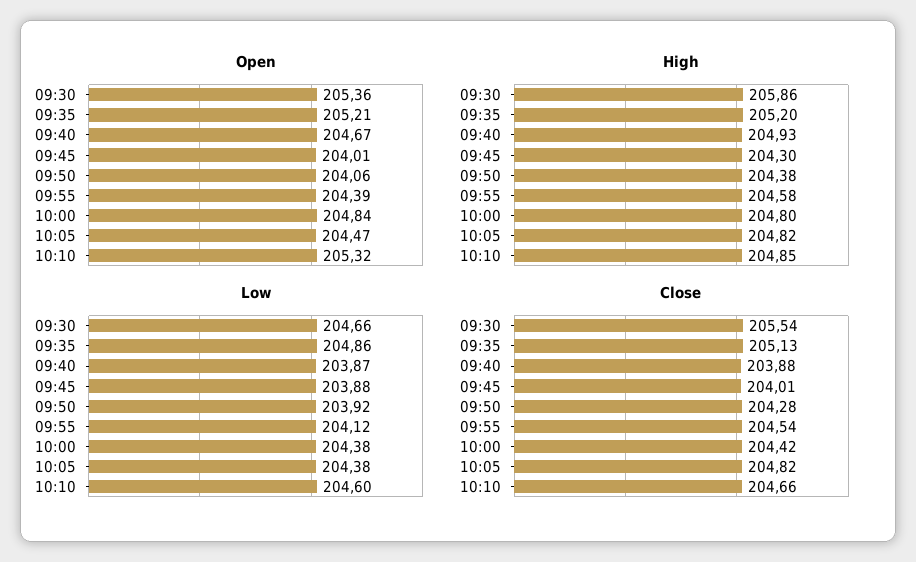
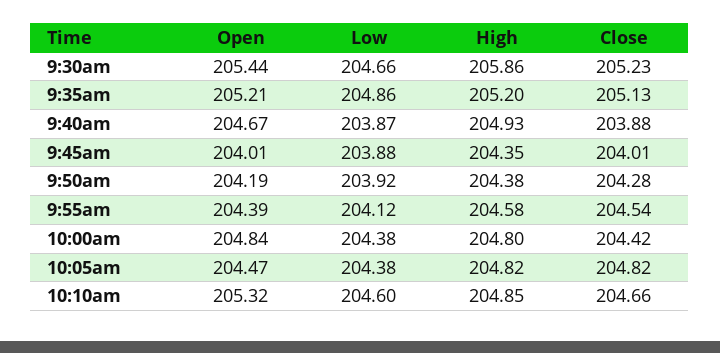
  {
    "Open": {
-     "09:30": 205.36,
+     "09:30": 205.44,
      "09:35": 205.21,
      "09:40": 204.67,
      "09:45": 204.01,
-     "09:50": 204.06,
+     "09:50": 204.19,
      "09:55": 204.39,
      "10:00": 204.84,
      "10:05": 204.47,
      "10:10": 205.32
    },
    "High": {
      "09:30": 205.86,
      "09:35": 205.2,
      "09:40": 204.93,
-     "09:45": 204.3,
+     "09:45": 204.35,
      "09:50": 204.38,
      "09:55": 204.58,
      "10:00": 204.8,
      "10:05": 204.82,
      "10:10": 204.85
    },
    "Low": {
      "09:30": 204.66,
      "09:35": 204.86,
      "09:40": 203.87,
      "09:45": 203.88,
      "09:50": 203.92,
      "09:55": 204.12,
      "10:00": 204.38,
      "10:05": 204.38,
      "10:10": 204.6
    },
    "Close": {
-     "09:30": 205.54,
+     "09:30": 205.23,
      "09:35": 205.13,
      "09:40": 203.88,
      "09:45": 204.01,
      "09:50": 204.28,
      "09:55": 204.54,
      "10:00": 204.42,
      "10:05": 204.82,
      "10:10": 204.66
    }
  }

